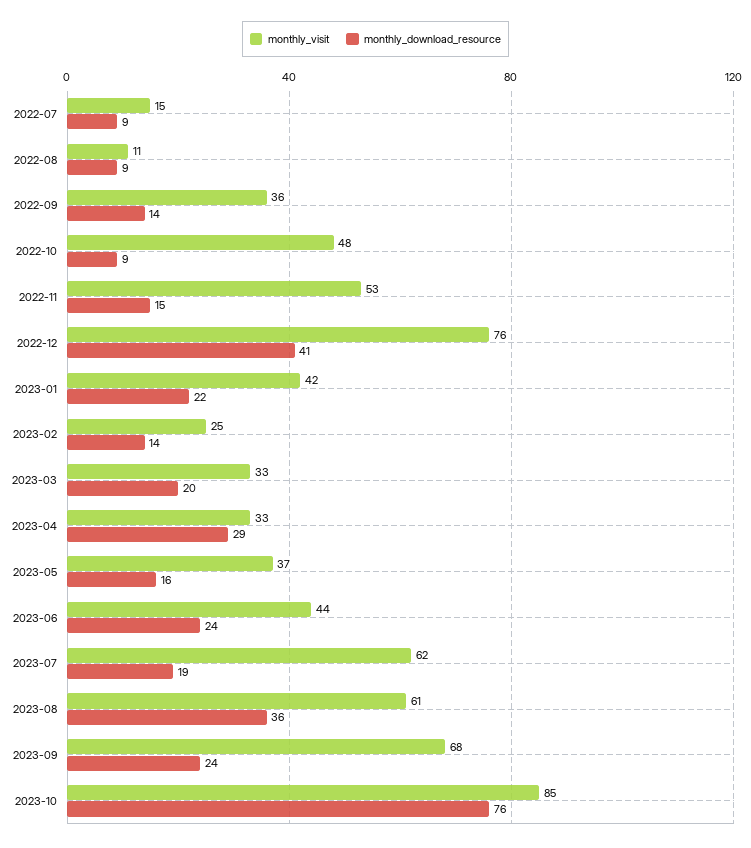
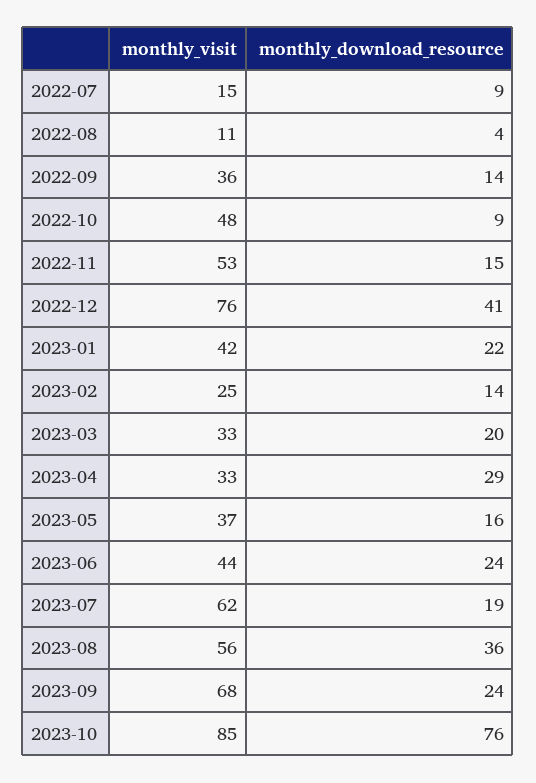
  {
    "monthly_visit": {
      "2022-07": 15,
      "2022-08": 11,
      "2022-09": 36,
      "2022-10": 48,
      "2022-11": 53,
      "2022-12": 76,
      "2023-01": 42,
      "2023-02": 25,
      "2023-03": 33,
      "2023-04": 33,
      "2023-05": 37,
      "2023-06": 44,
      "2023-07": 62,
-     "2023-08": 61,
+     "2023-08": 56,
      "2023-09": 68,
      "2023-10": 85
    },
    "monthly_download_resource": {
      "2022-07": 9,
-     "2022-08": 9,
+     "2022-08": 4,
      "2022-09": 14,
      "2022-10": 9,
      "2022-11": 15,
      "2022-12": 41,
      "2023-01": 22,
      "2023-02": 14,
      "2023-03": 20,
      "2023-04": 29,
      "2023-05": 16,
      "2023-06": 24,
      "2023-07": 19,
      "2023-08": 36,
      "2023-09": 24,
      "2023-10": 76
    }
  }

